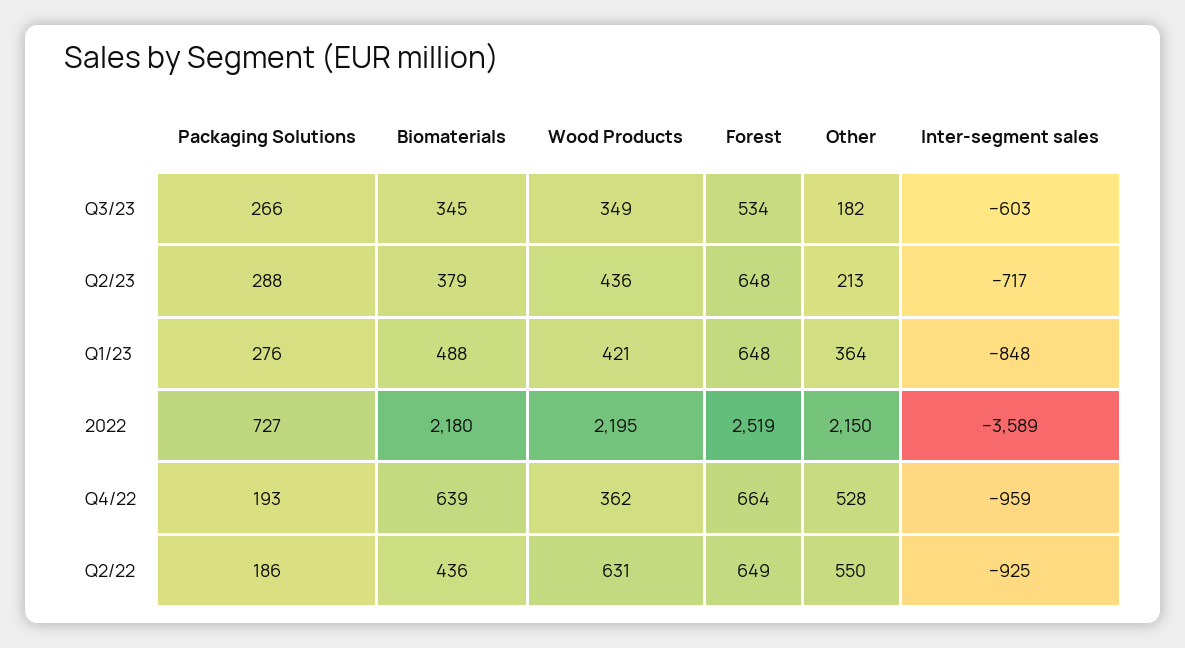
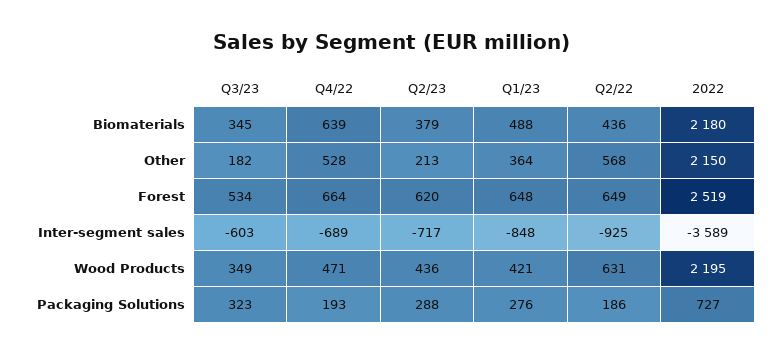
  {
    "Packaging Solutions": {
-     "Q3/23": 266,
+     "Q3/23": 323,
      "Q2/23": 288,
      "Q1/23": 276,
      "2022": 727,
      "Q4/22": 193,
      "Q2/22": 186
    },
    "Biomaterials": {
      "Q3/23": 345,
      "Q2/23": 379,
      "Q1/23": 488,
      "2022": 2180,
      "Q4/22": 639,
      "Q2/22": 436
    },
    "Wood Products": {
      "Q3/23": 349,
      "Q2/23": 436,
      "Q1/23": 421,
      "2022": 2195,
-     "Q4/22": 362,
+     "Q4/22": 471,
      "Q2/22": 631
    },
    "Forest": {
      "Q3/23": 534,
-     "Q2/23": 648,
+     "Q2/23": 620,
      "Q1/23": 648,
      "2022": 2519,
      "Q4/22": 664,
      "Q2/22": 649
    },
    "Other": {
      "Q3/23": 182,
      "Q2/23": 213,
      "Q1/23": 364,
      "2022": 2150,
      "Q4/22": 528,
-     "Q2/22": 550
+     "Q2/22": 568
    },
    "Inter-segment sales": {
      "Q3/23": -603,
      "Q2/23": -717,
      "Q1/23": -848,
      "2022": -3589,
-     "Q4/22": -959,
+     "Q4/22": -689,
      "Q2/22": -925
    }
  }

